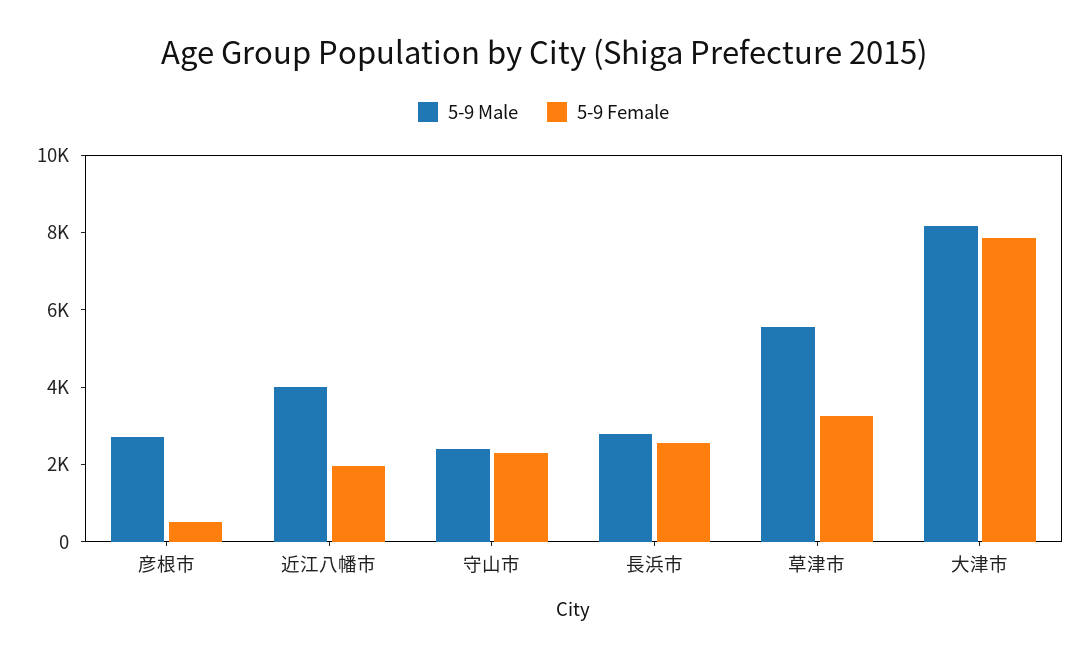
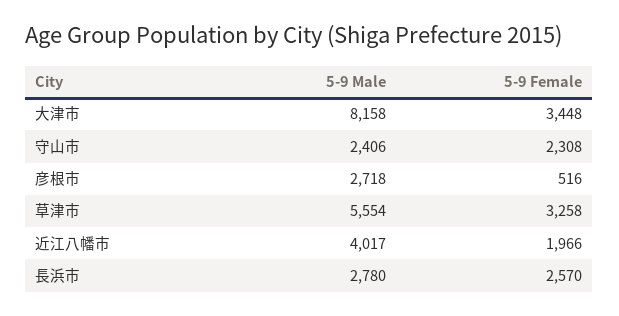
  {
    "5-9 Male": {
      "彦根市": 2718,
      "近江八幡市": 4017,
      "守山市": 2406,
      "長浜市": 2780,
      "草津市": 5554,
      "大津市": 8158
    },
    "5-9 Female": {
      "彦根市": 516,
      "近江八幡市": 1966,
      "守山市": 2308,
      "長浜市": 2570,
      "草津市": 3258,
-     "大津市": 8000
+     "大津市": 3448
    }
  }

